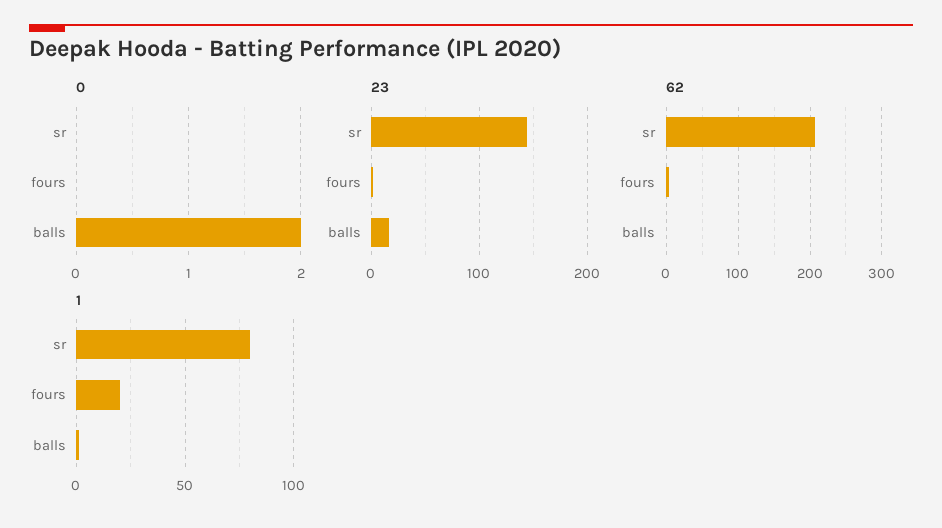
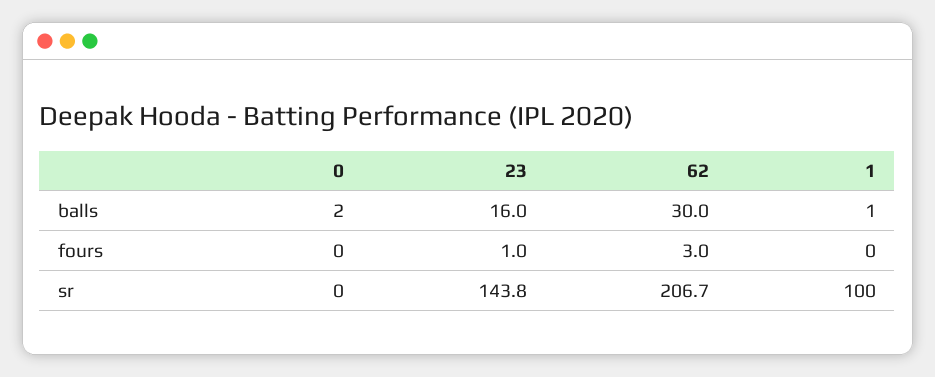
  {
    "0": {
      "sr": 0,
      "fours": 0,
      "balls": 2
    },
    "23": {
      "sr": 143.8,
      "fours": 1,
      "balls": 16
    },
    "62": {
      "sr": 206.7,
      "fours": 3,
-     "balls": 0
+     "balls": 30
    },
    "1": {
-     "sr": 80,
+     "sr": 100,
-     "fours": 20,
+     "fours": 0,
      "balls": 1
    }
  }

